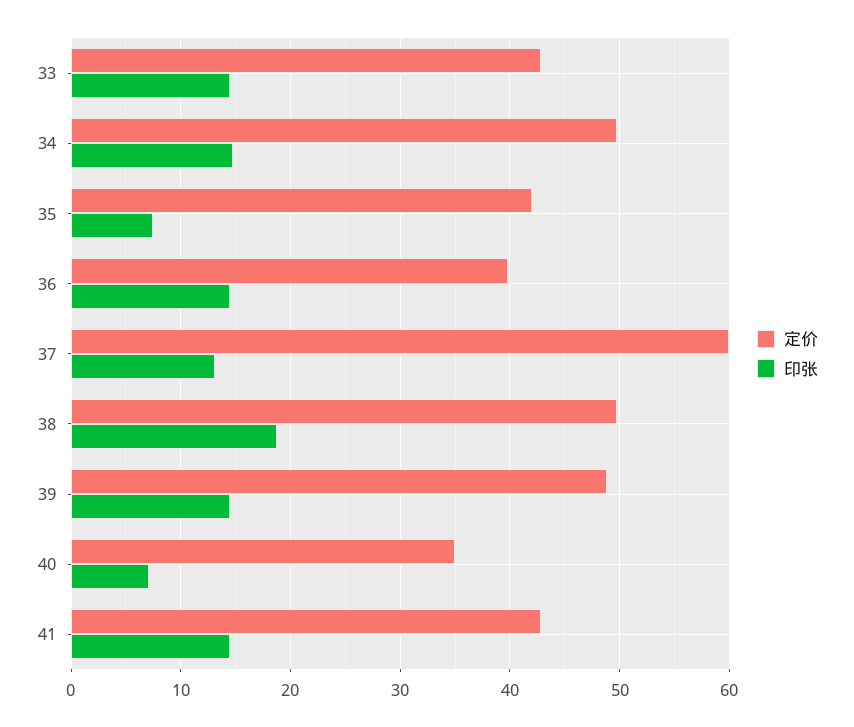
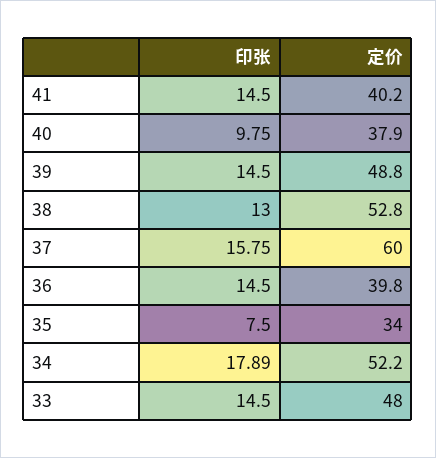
  {
    "定价": {
-     "33": 43,
+     "33": 48,
-     "34": 50,
+     "34": 52.2,
-     "35": 42,
+     "35": 34,
      "36": 39.8,
      "37": 60,
-     "38": 50,
+     "38": 52.8,
      "39": 48.8,
-     "40": 35,
+     "40": 37.9,
-     "41": 43
+     "41": 40.2
    },
    "印张": {
      "33": 14.5,
-     "34": 15,
+     "34": 17.89,
      "35": 7.5,
      "36": 14.5,
-     "37": 13,
+     "37": 15.75,
-     "38": 19,
+     "38": 13,
      "39": 14.5,
-     "40": 7,
+     "40": 9.75,
      "41": 14.5
    }
  }

